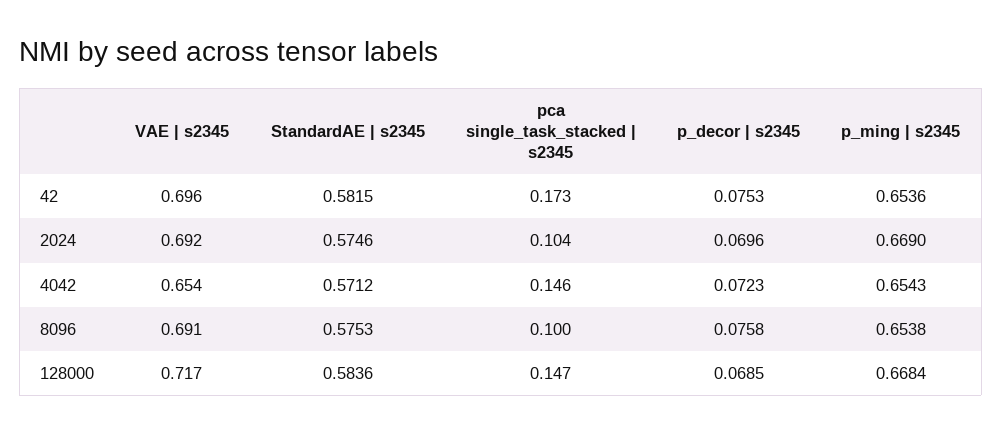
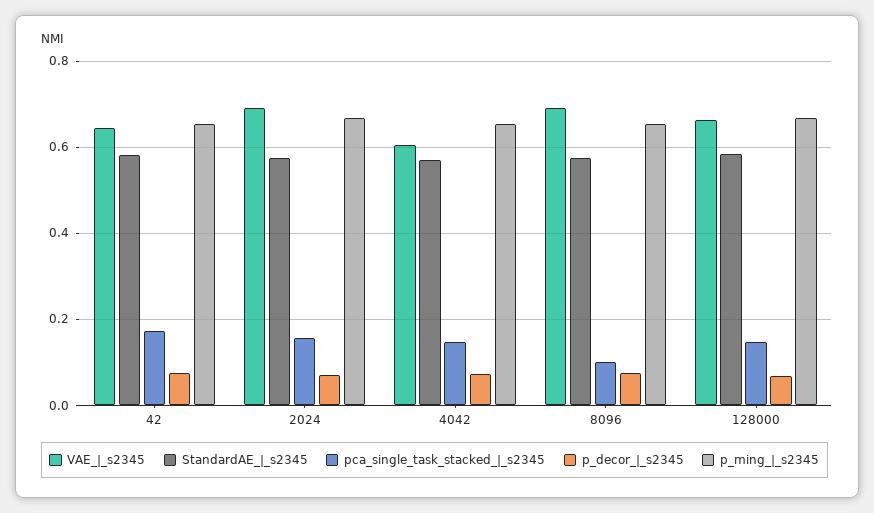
  {
    "VAE | s2345": {
-     "42": 0.696,
+     "42": 0.64,
      "2024": 0.692,
-     "4042": 0.654,
+     "4042": 0.6,
      "8096": 0.691,
-     "128000": 0.717
+     "128000": 0.66
    },
    "StandardAE | s2345": {
      "42": 0.5815,
      "2024": 0.5746,
      "4042": 0.5712,
      "8096": 0.5753,
      "128000": 0.5836
    },
    "pca single_task_stacked | s2345": {
      "42": 0.173,
-     "2024": 0.104,
+     "2024": 0.16,
      "4042": 0.146,
      "8096": 0.1,
      "128000": 0.147
    },
    "p_decor | s2345": {
      "42": 0.0753,
      "2024": 0.0696,
      "4042": 0.0723,
      "8096": 0.0758,
      "128000": 0.0685
    },
    "p_ming | s2345": {
      "42": 0.6536,
      "2024": 0.669,
      "4042": 0.6543,
      "8096": 0.6538,
      "128000": 0.6684
    }
  }

